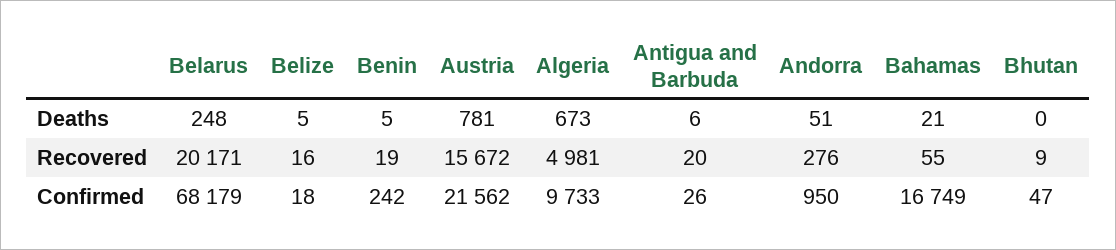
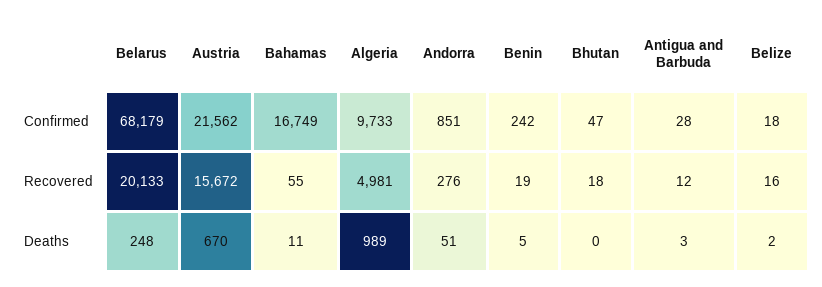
  {
    "Belarus": {
      "Deaths": 248,
-     "Recovered": 20171,
+     "Recovered": 20133,
      "Confirmed": 68179
    },
    "Belize": {
-     "Deaths": 5,
+     "Deaths": 2,
      "Recovered": 16,
      "Confirmed": 18
    },
    "Benin": {
      "Deaths": 5,
      "Recovered": 19,
      "Confirmed": 242
    },
    "Austria": {
-     "Deaths": 781,
+     "Deaths": 670,
      "Recovered": 15672,
      "Confirmed": 21562
    },
    "Algeria": {
-     "Deaths": 673,
+     "Deaths": 989,
      "Recovered": 4981,
      "Confirmed": 9733
    },
    "Antigua and Barbuda": {
-     "Deaths": 6,
+     "Deaths": 3,
-     "Recovered": 20,
+     "Recovered": 12,
-     "Confirmed": 26
+     "Confirmed": 28
    },
    "Andorra": {
      "Deaths": 51,
      "Recovered": 276,
-     "Confirmed": 950
+     "Confirmed": 851
    },
    "Bahamas": {
-     "Deaths": 21,
+     "Deaths": 11,
      "Recovered": 55,
      "Confirmed": 16749
    },
    "Bhutan": {
      "Deaths": 0,
-     "Recovered": 9,
+     "Recovered": 18,
      "Confirmed": 47
    }
  }

